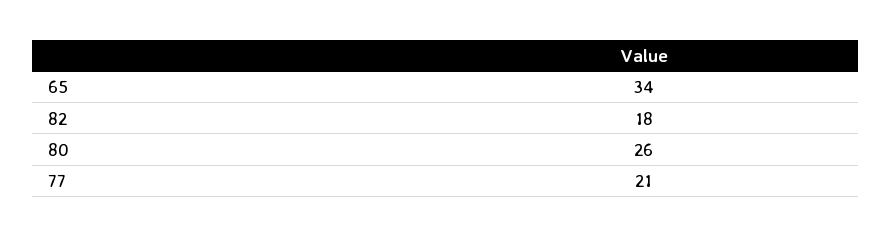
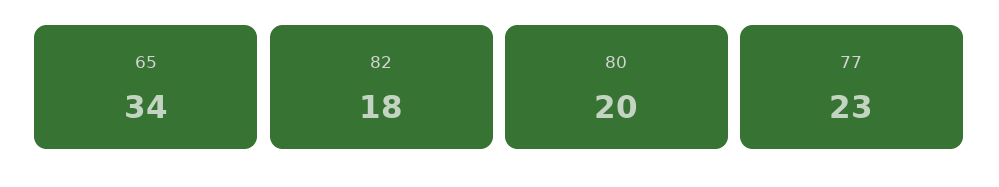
  {
    "65": 34,
    "82": 18,
-   "80": 26,
+   "80": 20,
-   "77": 21
+   "77": 23
  }

